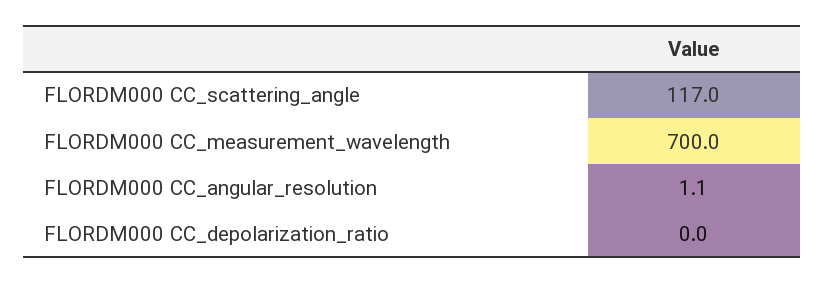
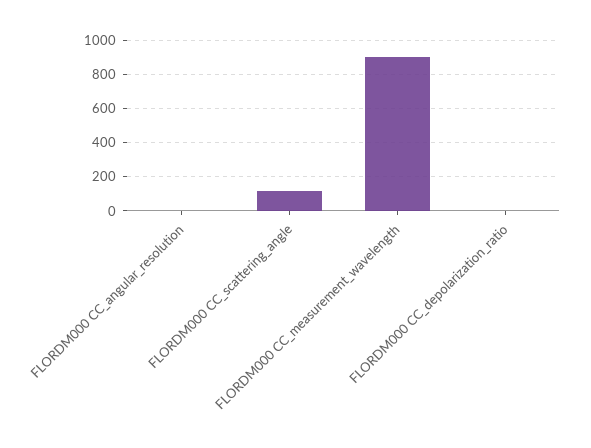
  {
    "FLORDM000 CC_scattering_angle": 117,
-   "FLORDM000 CC_measurement_wavelength": 700,
+   "FLORDM000 CC_measurement_wavelength": 900,
    "FLORDM000 CC_angular_resolution": 1.1,
    "FLORDM000 CC_depolarization_ratio": 0
  }

